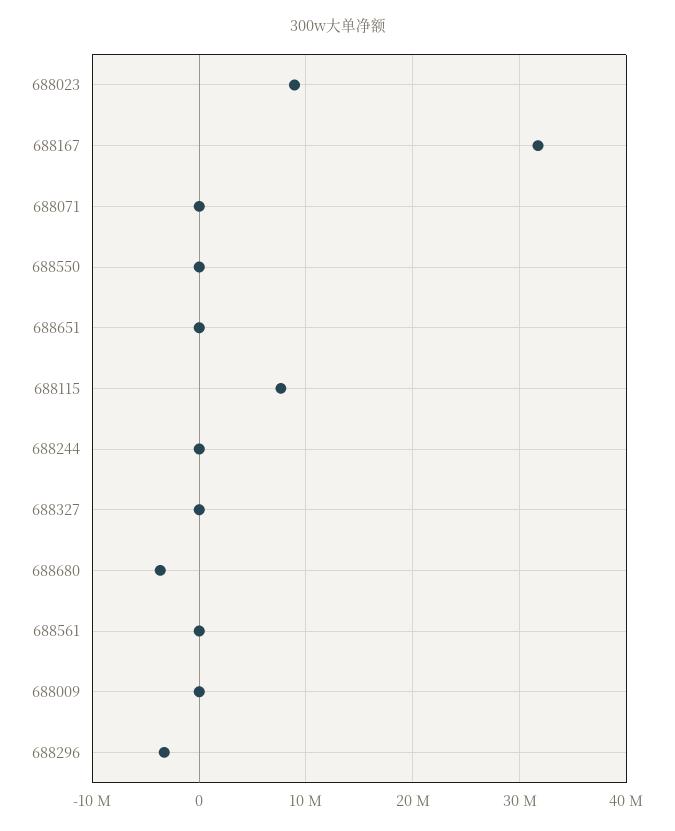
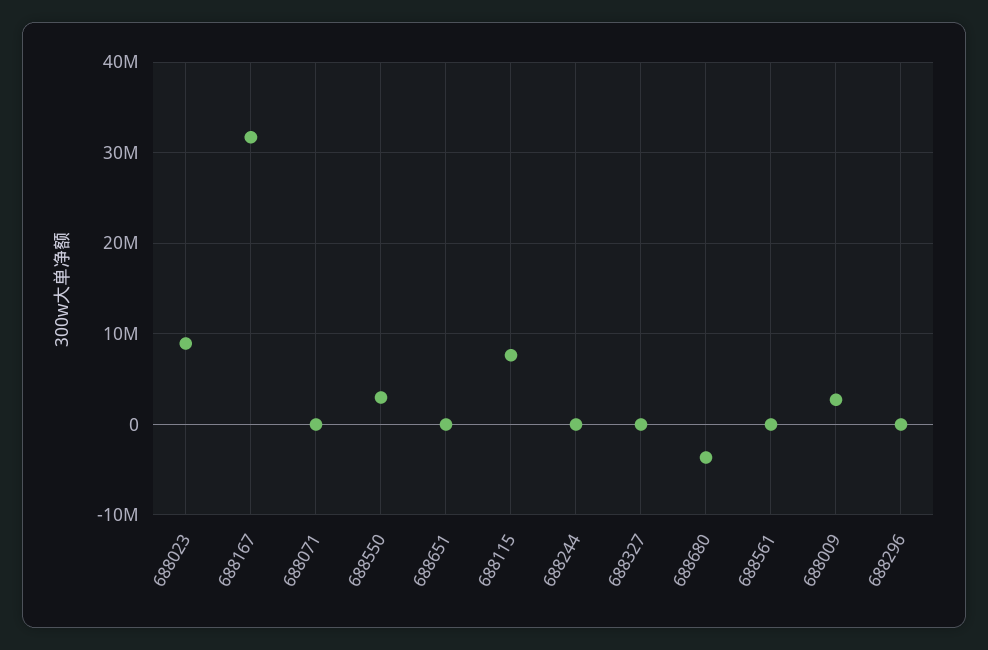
  {
    "688023": 9000000,
    "688167": 32000000,
    "688071": 0,
-   "688550": 0,
+   "688550": 3000000,
    "688651": 0,
    "688115": 8000000,
    "688244": 0,
    "688327": 0,
    "688680": -4000000,
    "688561": 0,
-   "688009": 0,
+   "688009": 3000000,
-   "688296": -3000000
+   "688296": 0
  }

